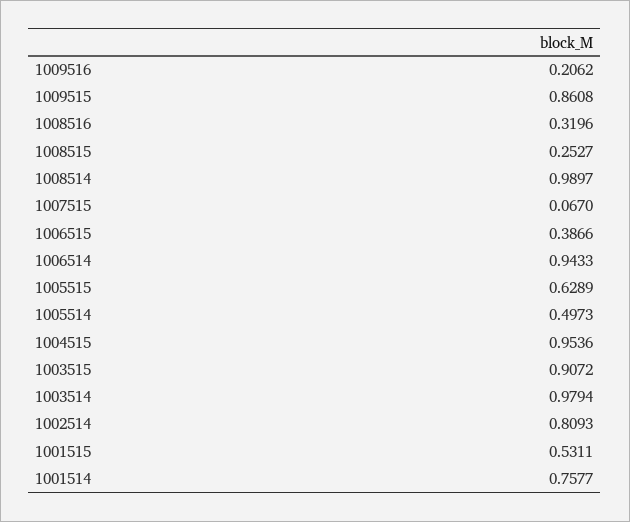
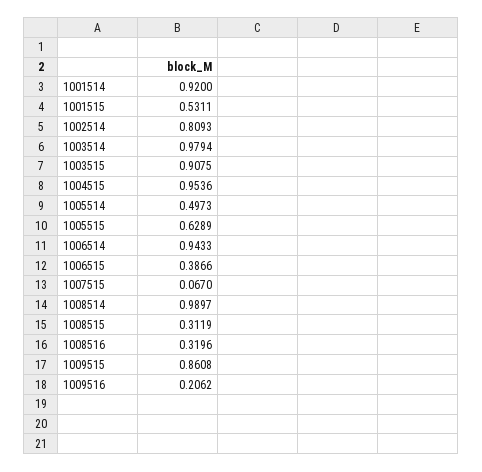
  {
    "1009516": 0.2062,
    "1009515": 0.8608,
    "1008516": 0.3196,
-   "1008515": 0.2527,
+   "1008515": 0.3119,
    "1008514": 0.9897,
    "1007515": 0.067,
    "1006515": 0.3866,
    "1006514": 0.9433,
    "1005515": 0.6289,
    "1005514": 0.4973,
    "1004515": 0.9536,
-   "1003515": 0.9072,
+   "1003515": 0.9075,
    "1003514": 0.9794,
    "1002514": 0.8093,
    "1001515": 0.5311,
-   "1001514": 0.7577
+   "1001514": 0.92
  }

